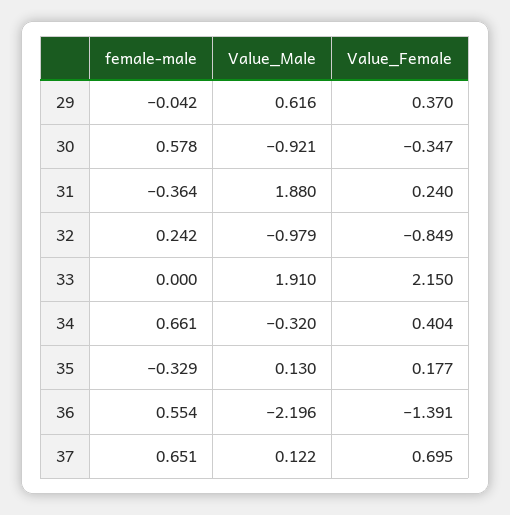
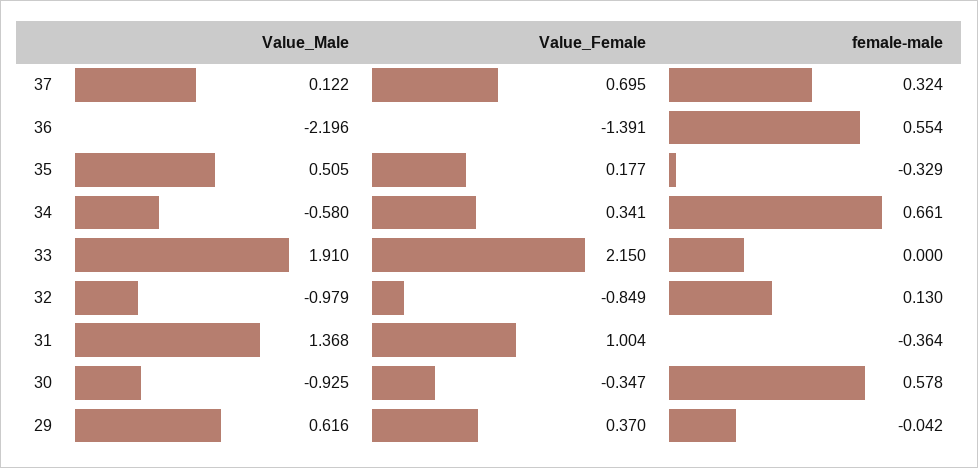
  {
    "female-male": {
      "29": -0.042,
      "30": 0.578,
      "31": -0.364,
-     "32": 0.242,
+     "32": 0.13,
      "33": 0,
      "34": 0.661,
      "35": -0.329,
      "36": 0.554,
-     "37": 0.651
+     "37": 0.324
    },
    "Value_Male": {
      "29": 0.616,
-     "30": -0.921,
+     "30": -0.925,
-     "31": 1.88,
+     "31": 1.368,
      "32": -0.979,
      "33": 1.91,
-     "34": -0.32,
+     "34": -0.58,
-     "35": 0.13,
+     "35": 0.505,
      "36": -2.196,
      "37": 0.122
    },
    "Value_Female": {
      "29": 0.37,
      "30": -0.347,
-     "31": 0.24,
+     "31": 1.004,
      "32": -0.849,
      "33": 2.15,
-     "34": 0.404,
+     "34": 0.341,
      "35": 0.177,
      "36": -1.391,
      "37": 0.695
    }
  }

